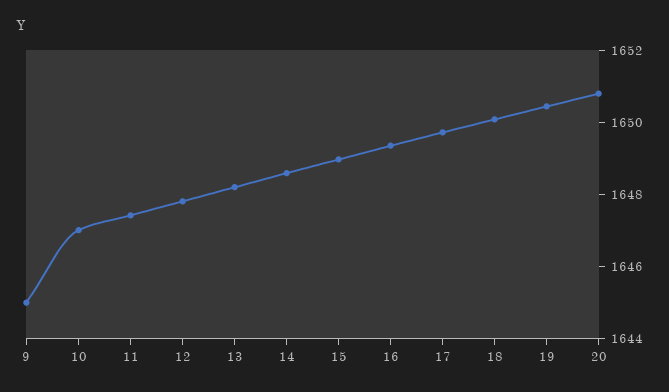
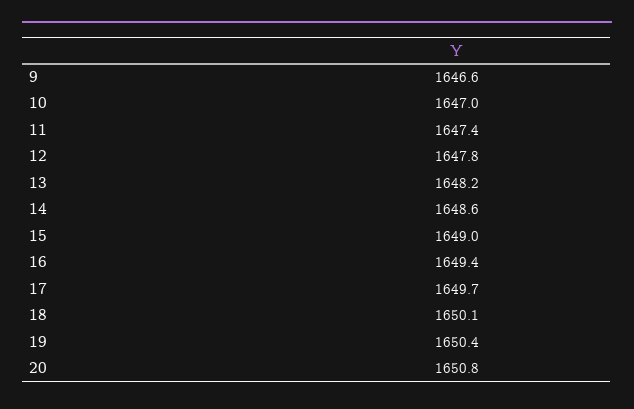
  {
-   "9": 1645,
+   "9": 1646.6,
    "10": 1647,
    "11": 1647.4,
    "12": 1647.8,
    "13": 1648.2,
    "14": 1648.6,
    "15": 1649,
    "16": 1649.4,
    "17": 1649.7,
    "18": 1650.1,
    "19": 1650.4,
    "20": 1650.8
  }

